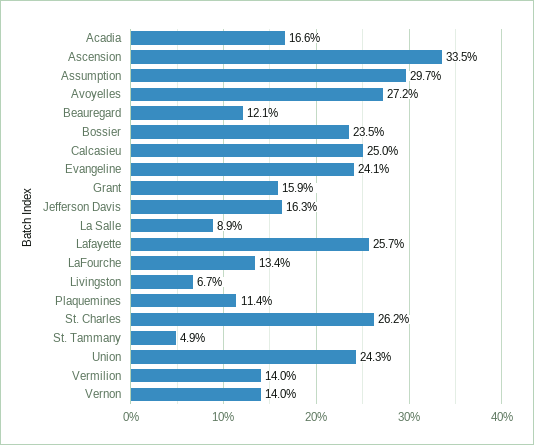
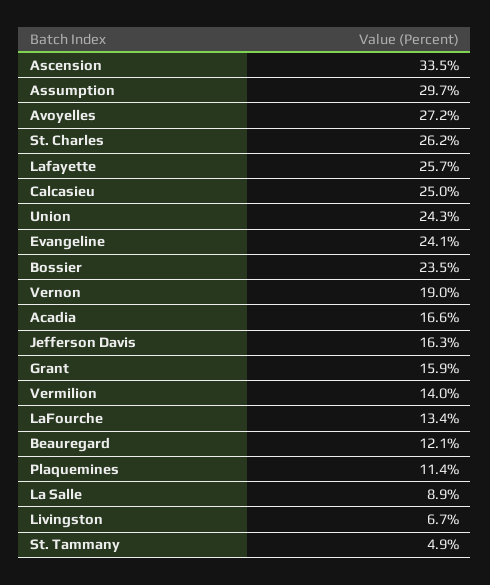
  {
    "Acadia": 16.6,
    "Ascension": 33.5,
    "Assumption": 29.7,
    "Avoyelles": 27.2,
    "Beauregard": 12.1,
    "Bossier": 23.5,
    "Calcasieu": 25,
    "Evangeline": 24.1,
    "Grant": 15.9,
    "Jefferson Davis": 16.3,
    "La Salle": 8.9,
    "Lafayette": 25.7,
    "LaFourche": 13.4,
    "Livingston": 6.7,
    "Plaquemines": 11.4,
    "St. Charles": 26.2,
    "St. Tammany": 4.9,
    "Union": 24.3,
    "Vermilion": 14,
-   "Vernon": 14
+   "Vernon": 19
  }

